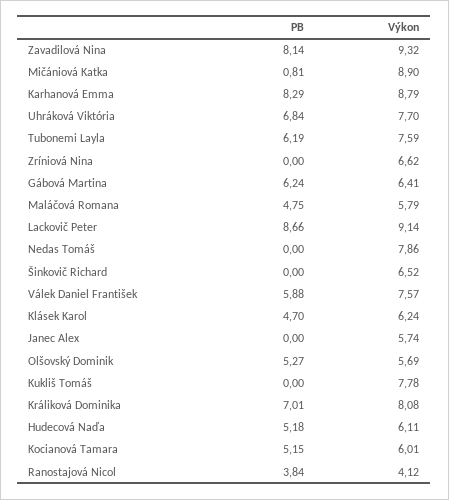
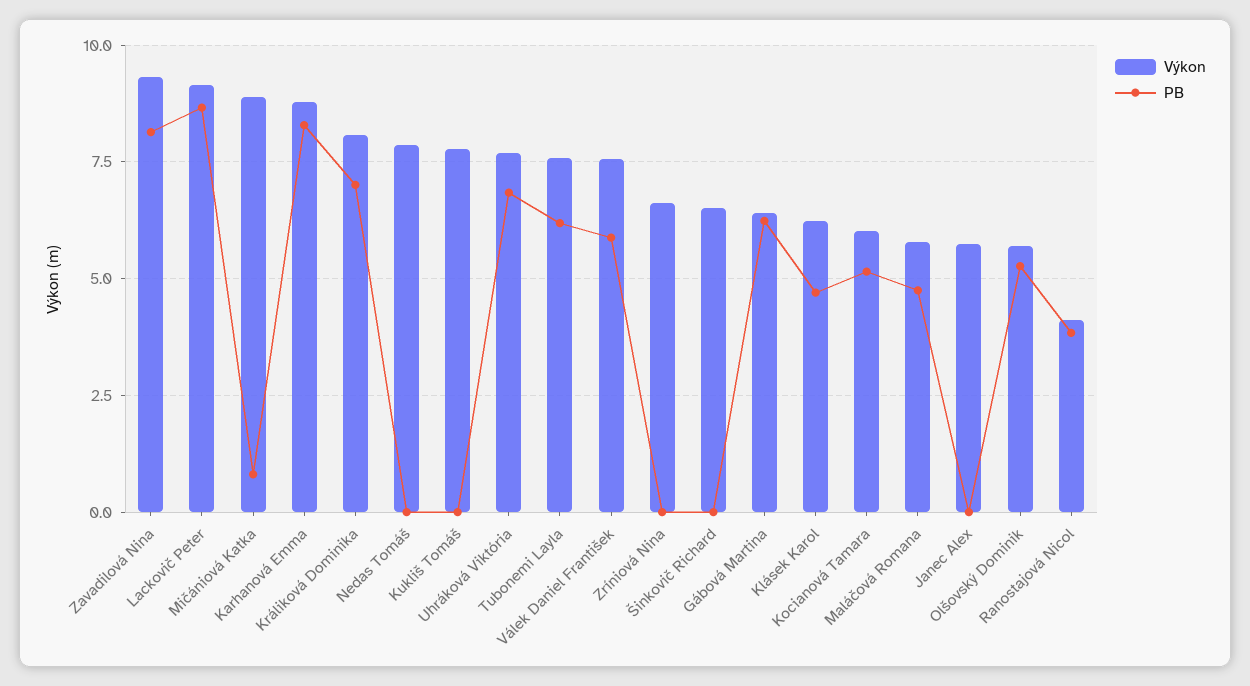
  {
    "PB": {
      "Zavadilová Nina": 8.14,
      "Mičániová Katka": 0.81,
      "Karhanová Emma": 8.29,
      "Uhráková Viktória": 6.84,
      "Tubonemi Layla": 6.19,
      "Zríniová Nina": 0,
      "Gábová Martina": 6.24,
      "Maláčová Romana": 4.75,
      "Lackovič Peter": 8.66,
      "Nedas Tomáš": 0,
      "Šinkovič Richard": 0,
      "Válek Daniel František": 5.88,
      "Klásek Karol": 4.7,
      "Janec Alex": 0,
      "Olšovský Dominik": 5.27,
      "Kukliš Tomáš": 0,
      "Králiková Dominika": 7.01,
-     "Hudecová Naďa": 5.18,
      "Kocianová Tamara": 5.15,
      "Ranostajová Nicol": 3.84
    },
    "Výkon": {
      "Zavadilová Nina": 9.32,
      "Mičániová Katka": 8.9,
      "Karhanová Emma": 8.79,
      "Uhráková Viktória": 7.7,
      "Tubonemi Layla": 7.59,
      "Zríniová Nina": 6.62,
      "Gábová Martina": 6.41,
      "Maláčová Romana": 5.79,
      "Lackovič Peter": 9.14,
      "Nedas Tomáš": 7.86,
      "Šinkovič Richard": 6.52,
      "Válek Daniel František": 7.57,
      "Klásek Karol": 6.24,
      "Janec Alex": 5.74,
      "Olšovský Dominik": 5.69,
      "Kukliš Tomáš": 7.78,
      "Králiková Dominika": 8.08,
-     "Hudecová Naďa": 6.11,
      "Kocianová Tamara": 6.01,
      "Ranostajová Nicol": 4.12
    }
  }

